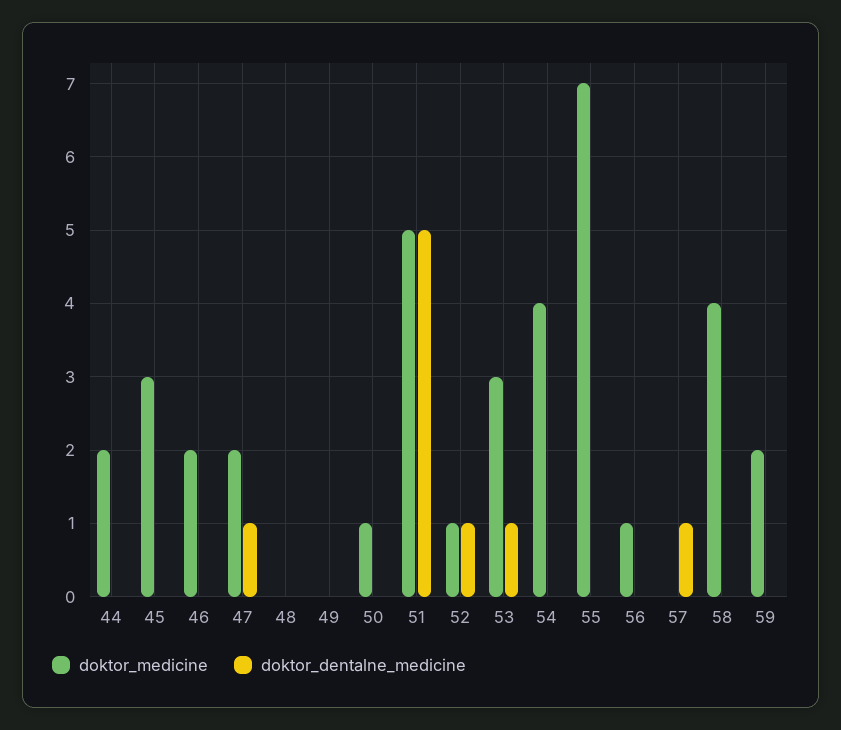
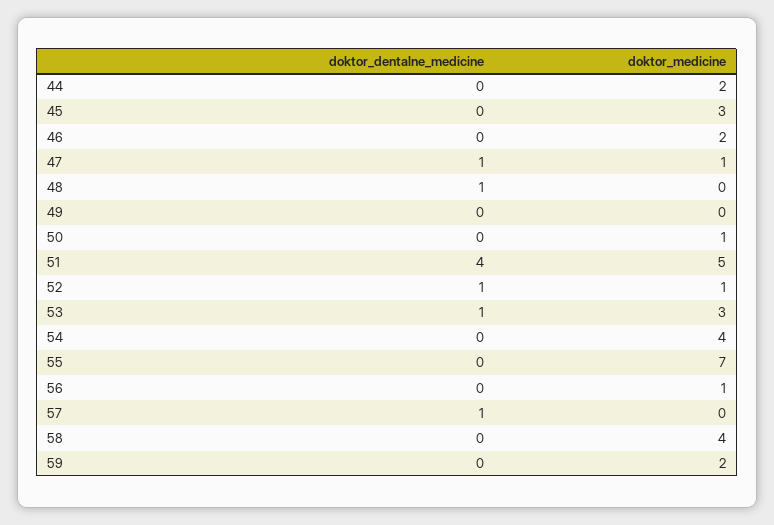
  {
    "doktor_medicine": {
      "44": 2,
      "45": 3,
      "46": 2,
-     "47": 2,
+     "47": 1,
      "48": 0,
      "49": 0,
      "50": 1,
      "51": 5,
      "52": 1,
      "53": 3,
      "54": 4,
      "55": 7,
      "56": 1,
      "57": 0,
      "58": 4,
      "59": 2
    },
    "doktor_dentalne_medicine": {
      "44": 0,
      "45": 0,
      "46": 0,
      "47": 1,
-     "48": 0,
+     "48": 1,
      "49": 0,
      "50": 0,
-     "51": 5,
+     "51": 4,
      "52": 1,
      "53": 1,
      "54": 0,
      "55": 0,
      "56": 0,
      "57": 1,
      "58": 0,
      "59": 0
    }
  }

